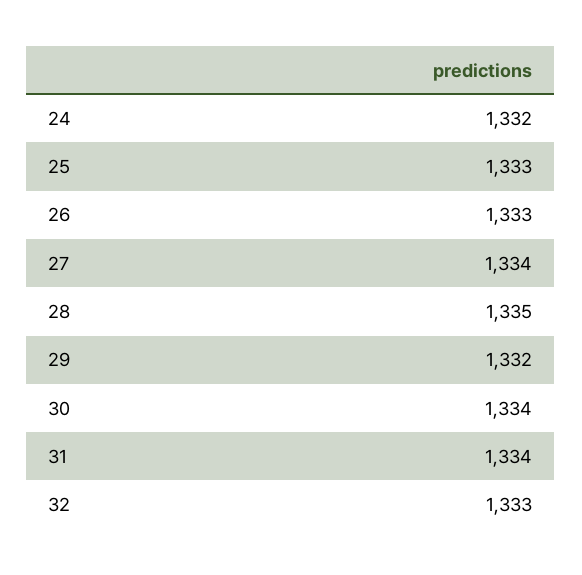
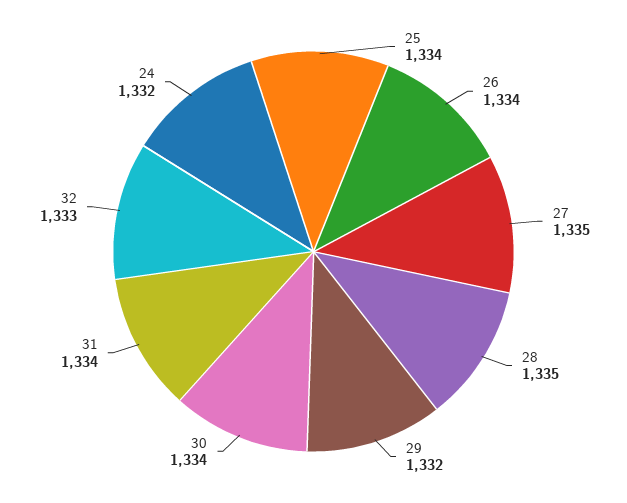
  {
    "24": 1332,
-   "25": 1333,
+   "25": 1334,
-   "26": 1333,
+   "26": 1334,
-   "27": 1334,
+   "27": 1335,
    "28": 1335,
    "29": 1332,
    "30": 1334,
    "31": 1334,
    "32": 1333
  }

